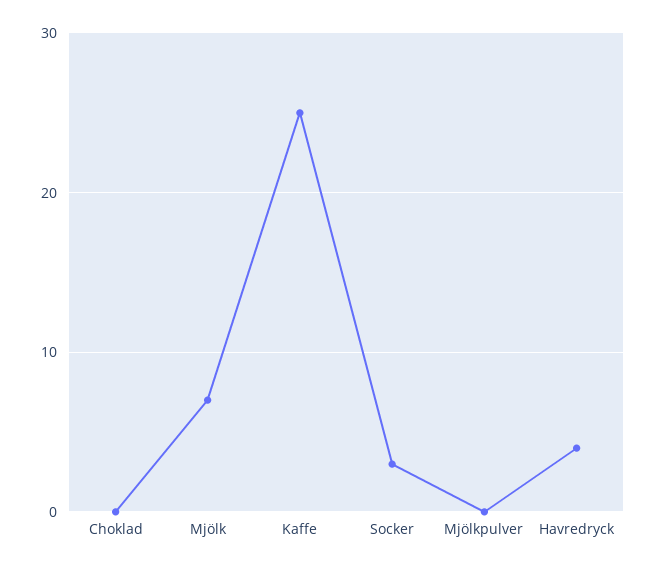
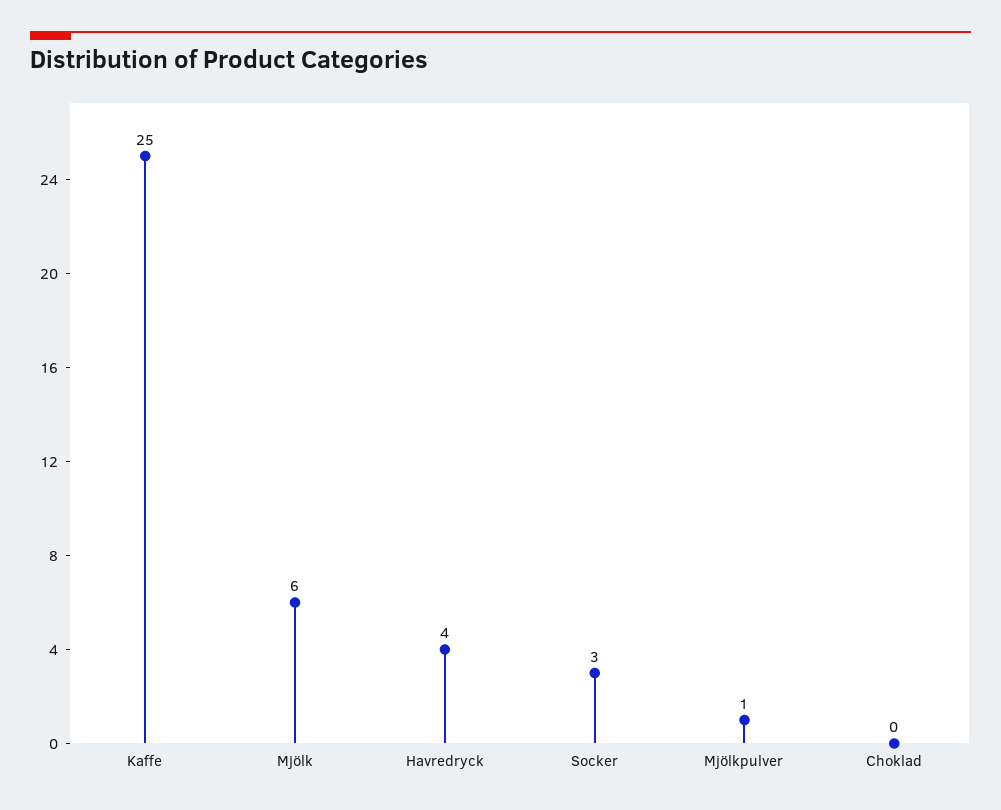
  {
    "Choklad": 0,
-   "Mjölk": 7,
+   "Mjölk": 6,
    "Kaffe": 25,
    "Socker": 3,
-   "Mjölkpulver": 0,
+   "Mjölkpulver": 1,
    "Havredryck": 4
  }

